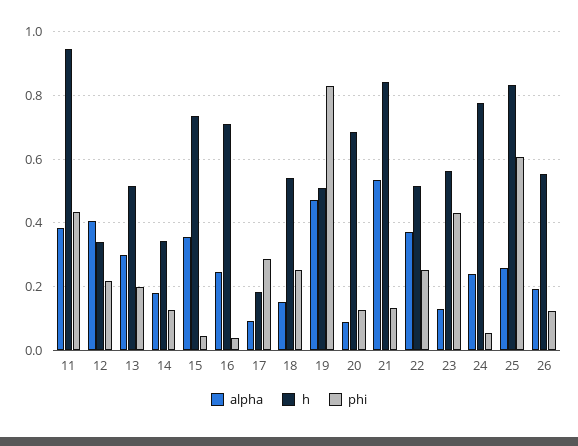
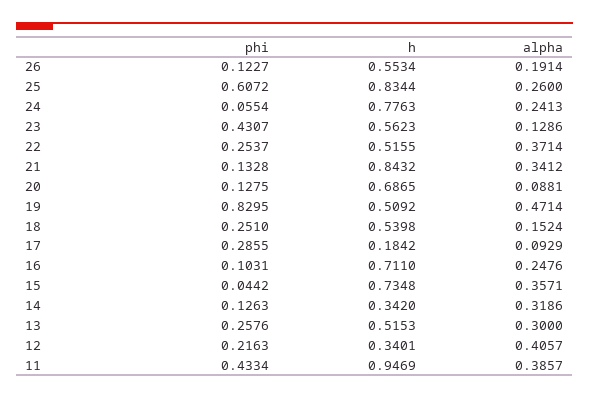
  {
    "alpha": {
      "11": 0.3857,
      "12": 0.4057,
      "13": 0.3,
-     "14": 0.18,
+     "14": 0.3186,
      "15": 0.3571,
      "16": 0.2476,
      "17": 0.0929,
      "18": 0.1524,
      "19": 0.4714,
      "20": 0.0881,
-     "21": 0.54,
+     "21": 0.3412,
      "22": 0.3714,
      "23": 0.1286,
      "24": 0.2413,
      "25": 0.26,
      "26": 0.1914
    },
    "h": {
      "11": 0.9469,
      "12": 0.3401,
      "13": 0.5153,
      "14": 0.342,
      "15": 0.7348,
      "16": 0.711,
      "17": 0.1842,
      "18": 0.5398,
      "19": 0.5092,
      "20": 0.6865,
      "21": 0.8432,
      "22": 0.5155,
      "23": 0.5623,
      "24": 0.7763,
      "25": 0.8344,
      "26": 0.5534
    },
    "phi": {
      "11": 0.4334,
      "12": 0.2163,
-     "13": 0.2,
+     "13": 0.2576,
      "14": 0.1263,
      "15": 0.0442,
-     "16": 0.04,
+     "16": 0.1031,
      "17": 0.2855,
      "18": 0.251,
      "19": 0.8295,
      "20": 0.1275,
      "21": 0.1328,
      "22": 0.2537,
      "23": 0.4307,
      "24": 0.0554,
      "25": 0.6072,
      "26": 0.1227
    }
  }

